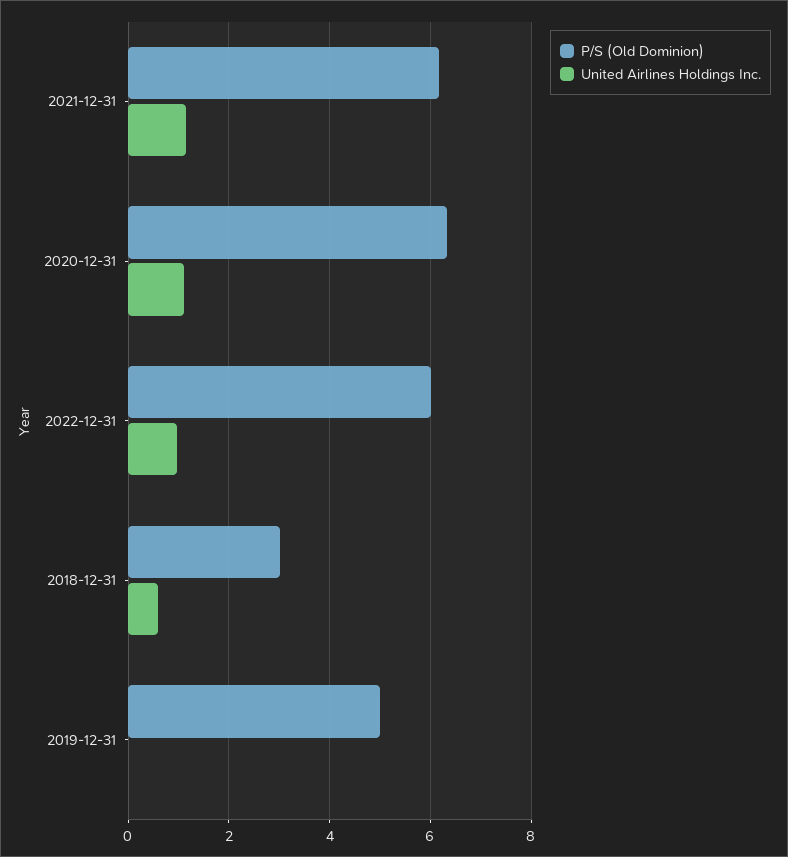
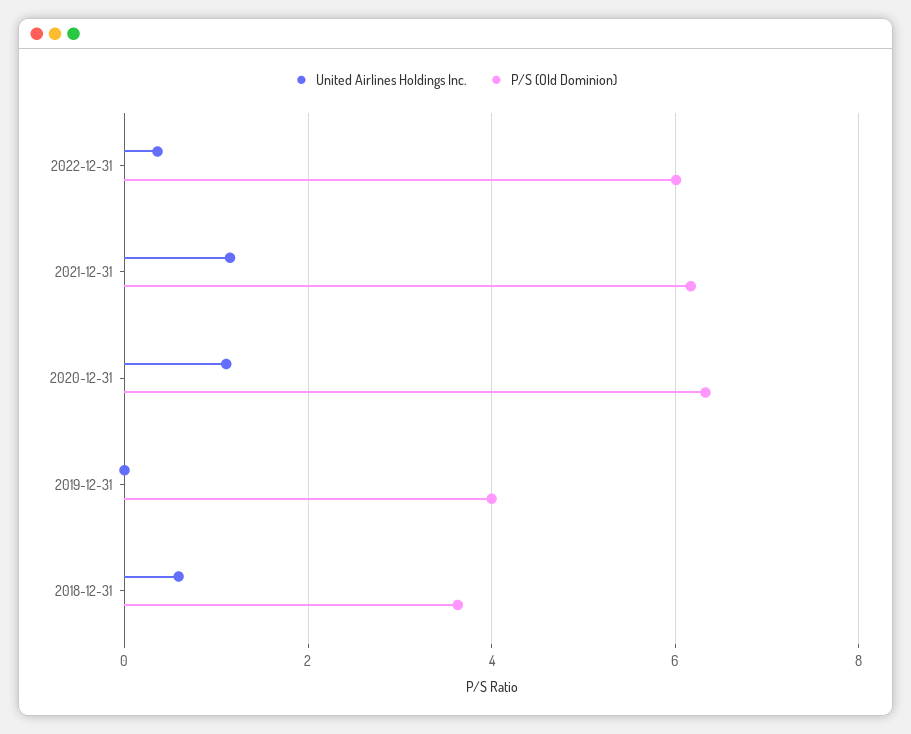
  {
    "P/S (Old Dominion)": {
      "2021-12-31": 6.2,
      "2020-12-31": 6.4,
      "2022-12-31": 6,
-     "2018-12-31": 3,
+     "2018-12-31": 3.6,
-     "2019-12-31": 5
+     "2019-12-31": 4
    },
    "United Airlines Holdings Inc.": {
      "2021-12-31": 1.2,
      "2020-12-31": 1.2,
-     "2022-12-31": 1,
+     "2022-12-31": 0.4,
      "2018-12-31": 0.6,
      "2019-12-31": 0
    }
  }

